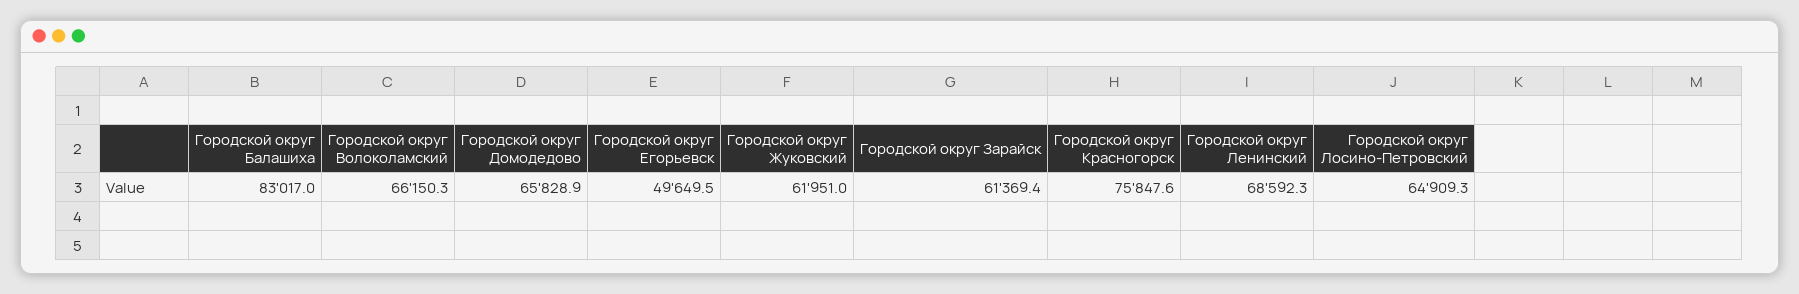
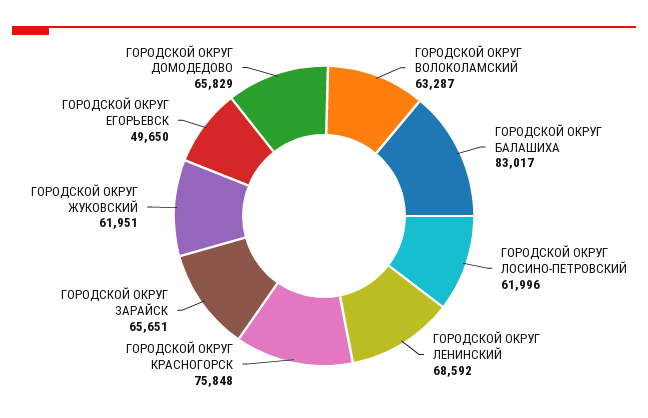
  {
    "Городской округ Балашиха": 83017,
-   "Городской округ Волоколамский": 66150.3,
+   "Городской округ Волоколамский": 63287,
    "Городской округ Домодедово": 65828.9,
    "Городской округ Егорьевск": 49649.5,
    "Городской округ Жуковский": 61951,
-   "Городской округ Зарайск": 61369.4,
+   "Городской округ Зарайск": 65651,
    "Городской округ Красногорск": 75847.6,
    "Городской округ Ленинский": 68592.3,
-   "Городской округ Лосино-Петровский": 64909.3
+   "Городской округ Лосино-Петровский": 61996
  }

